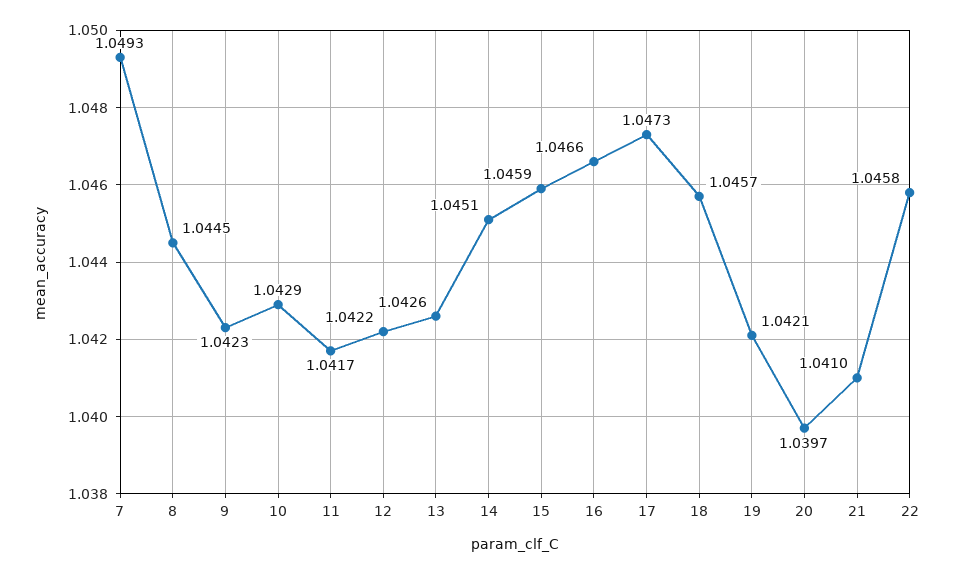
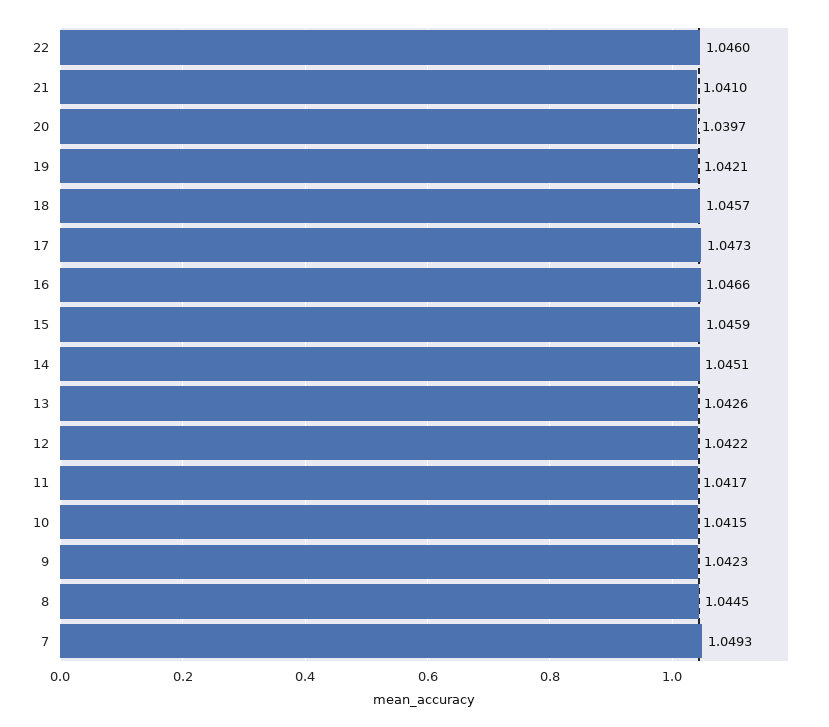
  {
    "7": 1.0493,
    "8": 1.0445,
    "9": 1.0423,
-   "10": 1.0429,
+   "10": 1.0415,
    "11": 1.0417,
    "12": 1.0422,
    "13": 1.0426,
    "14": 1.0451,
    "15": 1.0459,
    "16": 1.0466,
    "17": 1.0473,
    "18": 1.0457,
    "19": 1.0421,
    "20": 1.0397,
    "21": 1.041,
-   "22": 1.0458
+   "22": 1.046
  }

